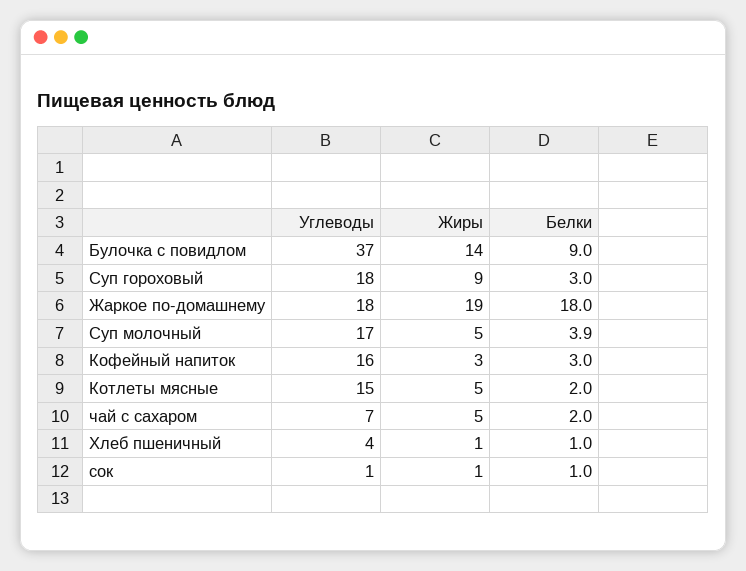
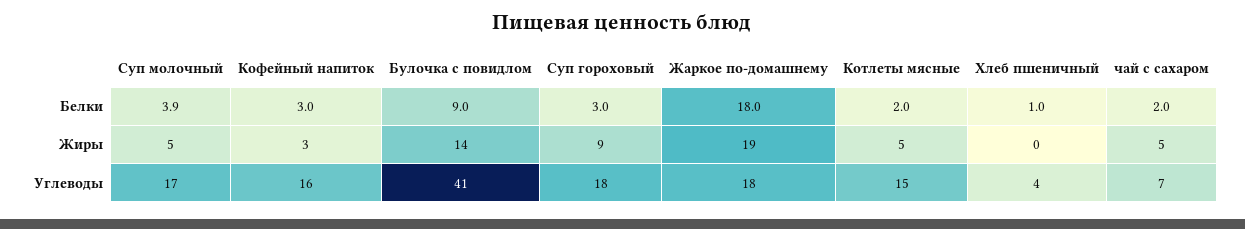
  {
    "Углеводы": {
-     "Булочка с повидлом": 37,
+     "Булочка с повидлом": 41,
      "Суп гороховый": 18,
      "Жаркое по-домашнему": 18,
      "Суп молочный": 17,
      "Кофейный напиток": 16,
      "Котлеты мясные": 15,
      "чай с сахаром": 7,
-     "Хлеб пшеничный": 4,
+     "Хлеб пшеничный": 4
-     "сок": 1
    },
    "Жиры": {
      "Булочка с повидлом": 14,
      "Суп гороховый": 9,
      "Жаркое по-домашнему": 19,
      "Суп молочный": 5,
      "Кофейный напиток": 3,
      "Котлеты мясные": 5,
      "чай с сахаром": 5,
-     "Хлеб пшеничный": 1,
+     "Хлеб пшеничный": 0
-     "сок": 1
    },
    "Белки": {
      "Булочка с повидлом": 9,
      "Суп гороховый": 3,
      "Жаркое по-домашнему": 18,
      "Суп молочный": 3.9,
      "Кофейный напиток": 3,
      "Котлеты мясные": 2,
      "чай с сахаром": 2,
-     "Хлеб пшеничный": 1,
+     "Хлеб пшеничный": 1
-     "сок": 1
    }
  }

